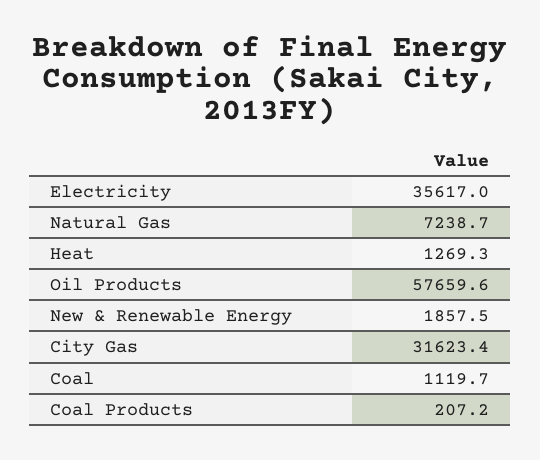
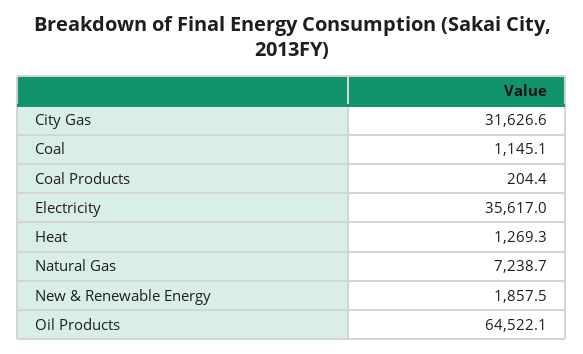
  {
    "Electricity": 35617,
    "Natural Gas": 7238.7,
    "Heat": 1269.3,
-   "Oil Products": 57659.6,
+   "Oil Products": 64522.1,
    "New & Renewable Energy": 1857.5,
-   "City Gas": 31623.4,
+   "City Gas": 31626.6,
-   "Coal": 1119.7,
+   "Coal": 1145.1,
-   "Coal Products": 207.2
+   "Coal Products": 204.4
  }

